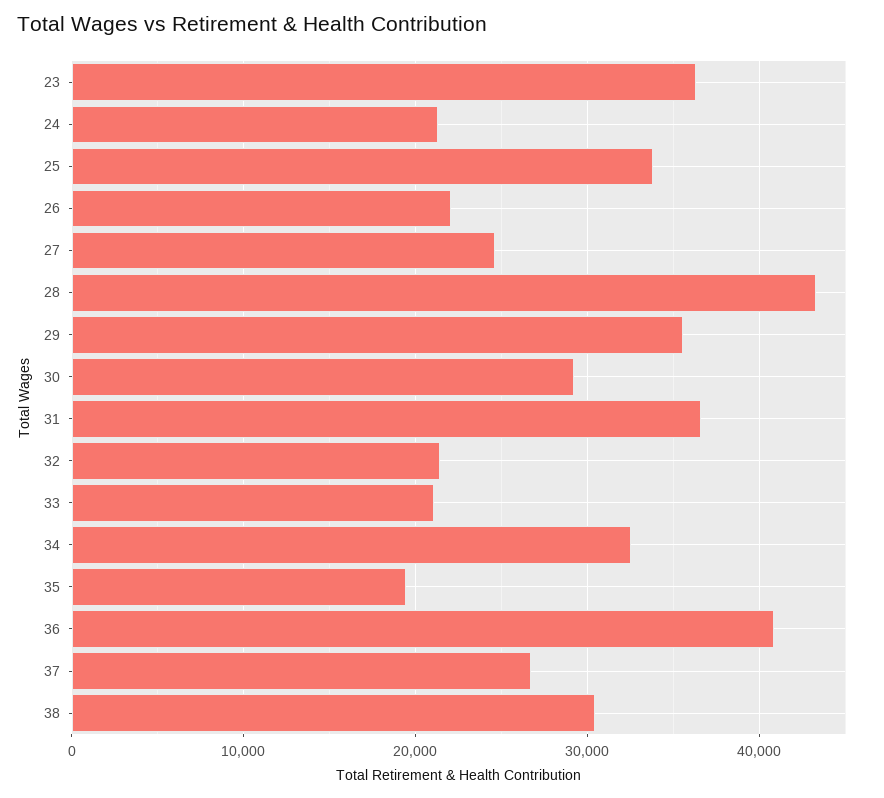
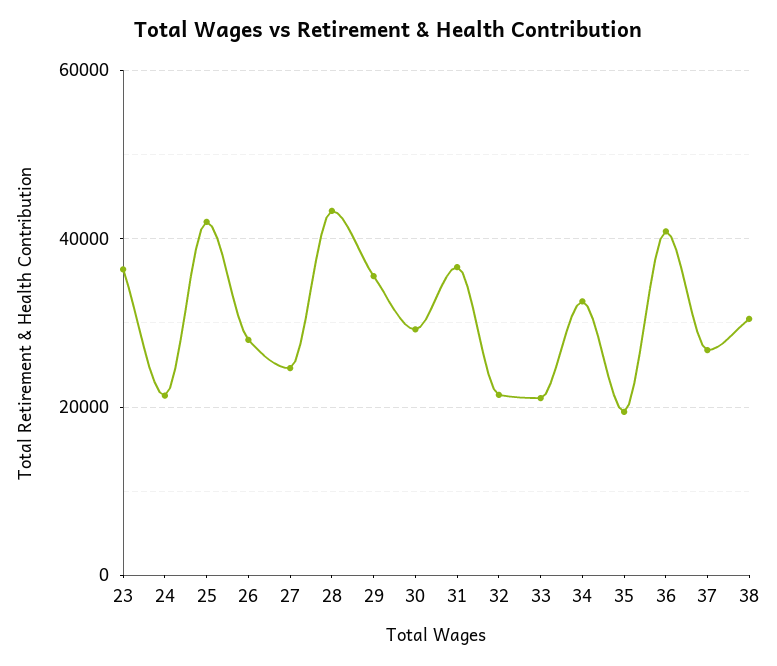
  {
    "23": 36000,
    "24": 21000,
-   "25": 34000,
+   "25": 42000,
-   "26": 22000,
+   "26": 28000,
    "27": 25000,
    "28": 43000,
    "29": 36000,
    "30": 29000,
    "31": 37000,
    "32": 21000,
    "33": 21000,
    "34": 33000,
    "35": 19000,
    "36": 41000,
    "37": 27000,
    "38": 30000
  }

